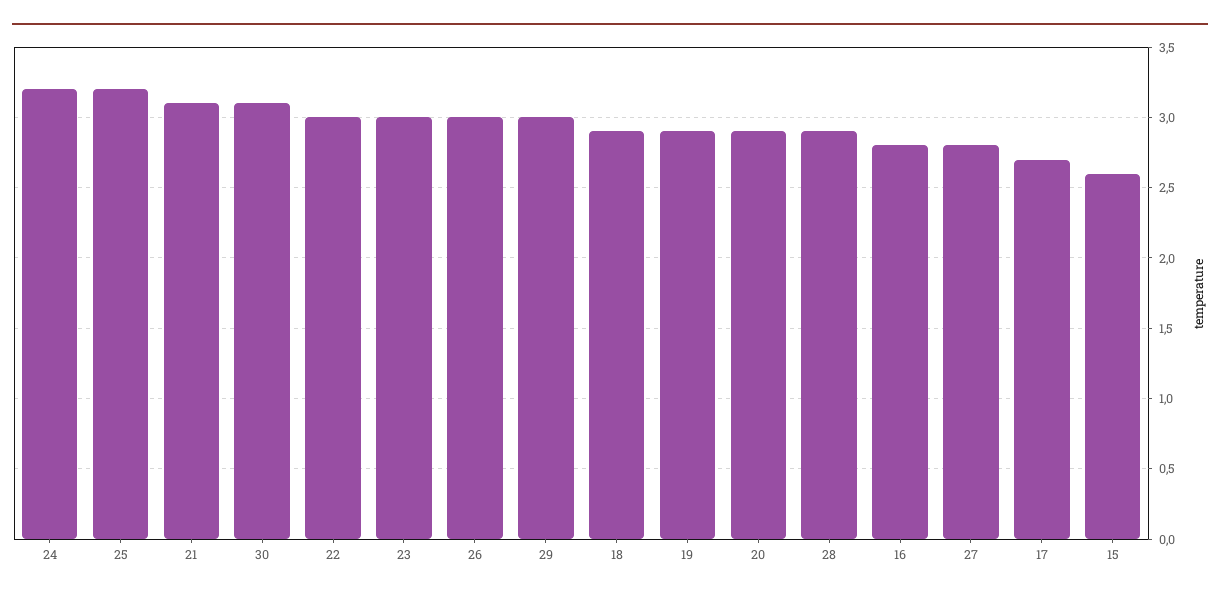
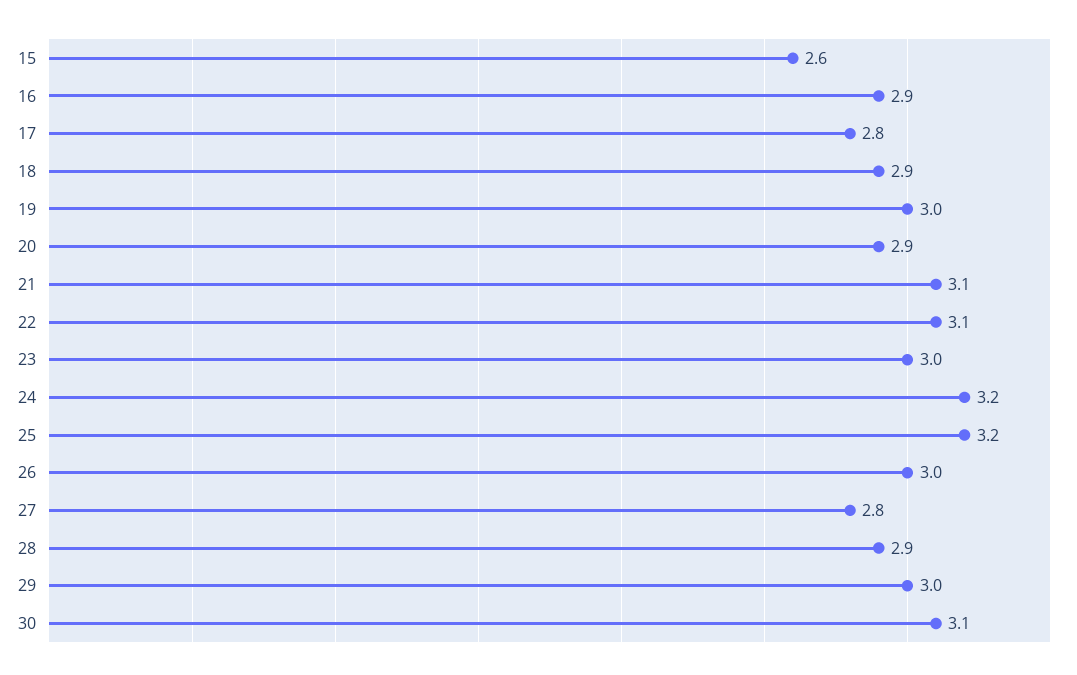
  {
    "24": 3.2,
    "25": 3.2,
    "21": 3.1,
    "30": 3.1,
-   "22": 3,
+   "22": 3.1,
    "23": 3,
    "26": 3,
    "29": 3,
    "18": 2.9,
-   "19": 2.9,
+   "19": 3,
    "20": 2.9,
    "28": 2.9,
-   "16": 2.8,
+   "16": 2.9,
    "27": 2.8,
-   "17": 2.7,
+   "17": 2.8,
    "15": 2.6
  }

